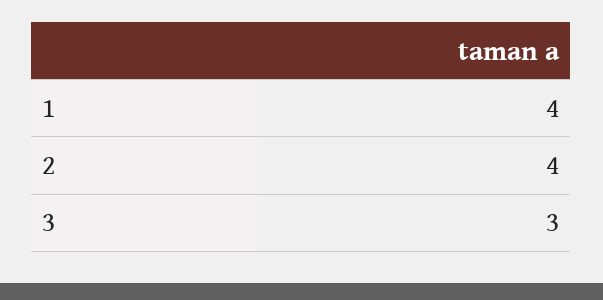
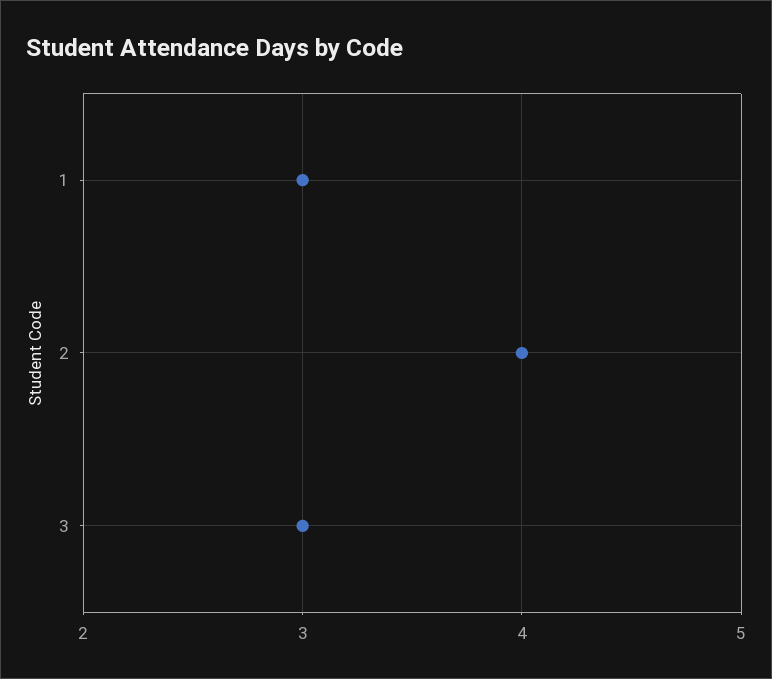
  {
-   "1": 4,
+   "1": 3,
    "2": 4,
    "3": 3
  }

